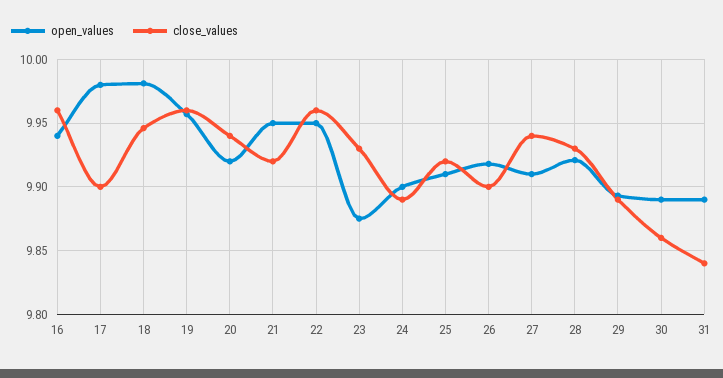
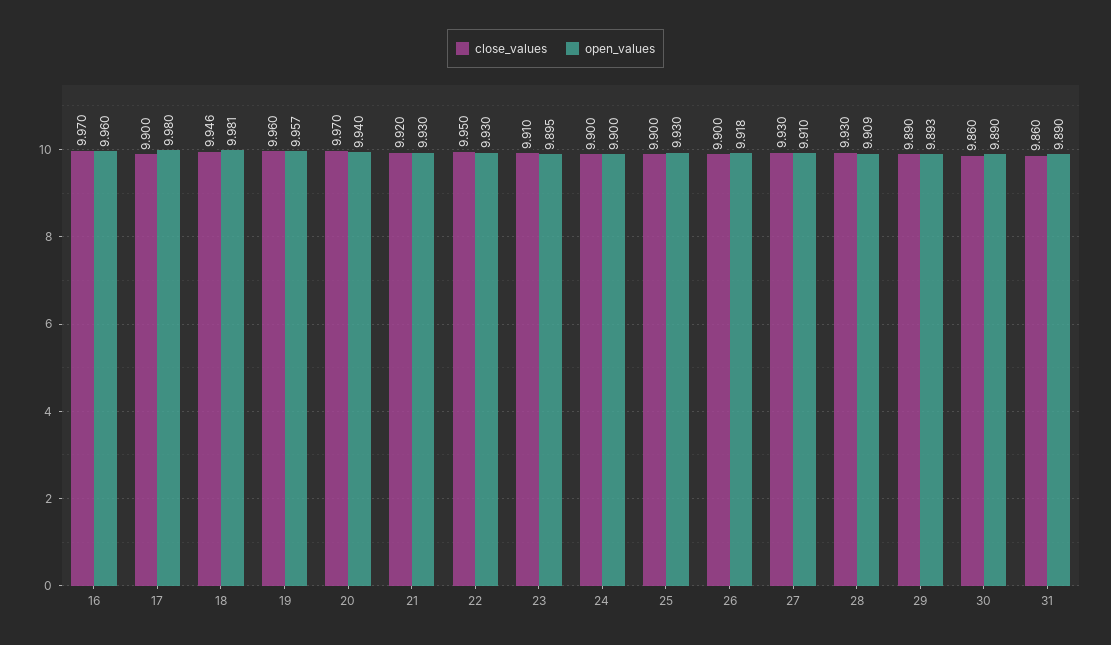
  {
    "open_values": {
-     "16": 9.94,
+     "16": 9.96,
      "17": 9.98,
      "18": 9.981,
      "19": 9.957,
-     "20": 9.92,
+     "20": 9.94,
-     "21": 9.95,
+     "21": 9.93,
-     "22": 9.95,
+     "22": 9.93,
-     "23": 9.875,
+     "23": 9.895,
      "24": 9.9,
-     "25": 9.91,
+     "25": 9.93,
      "26": 9.918,
      "27": 9.91,
-     "28": 9.92,
+     "28": 9.909,
      "29": 9.893,
      "30": 9.89,
      "31": 9.89
    },
    "close_values": {
-     "16": 9.96,
+     "16": 9.97,
      "17": 9.9,
      "18": 9.946,
      "19": 9.96,
-     "20": 9.94,
+     "20": 9.97,
      "21": 9.92,
-     "22": 9.96,
+     "22": 9.95,
-     "23": 9.93,
+     "23": 9.91,
-     "24": 9.89,
+     "24": 9.9,
-     "25": 9.92,
+     "25": 9.9,
      "26": 9.9,
-     "27": 9.94,
+     "27": 9.93,
      "28": 9.93,
      "29": 9.89,
      "30": 9.86,
-     "31": 9.84
+     "31": 9.86
    }
  }

